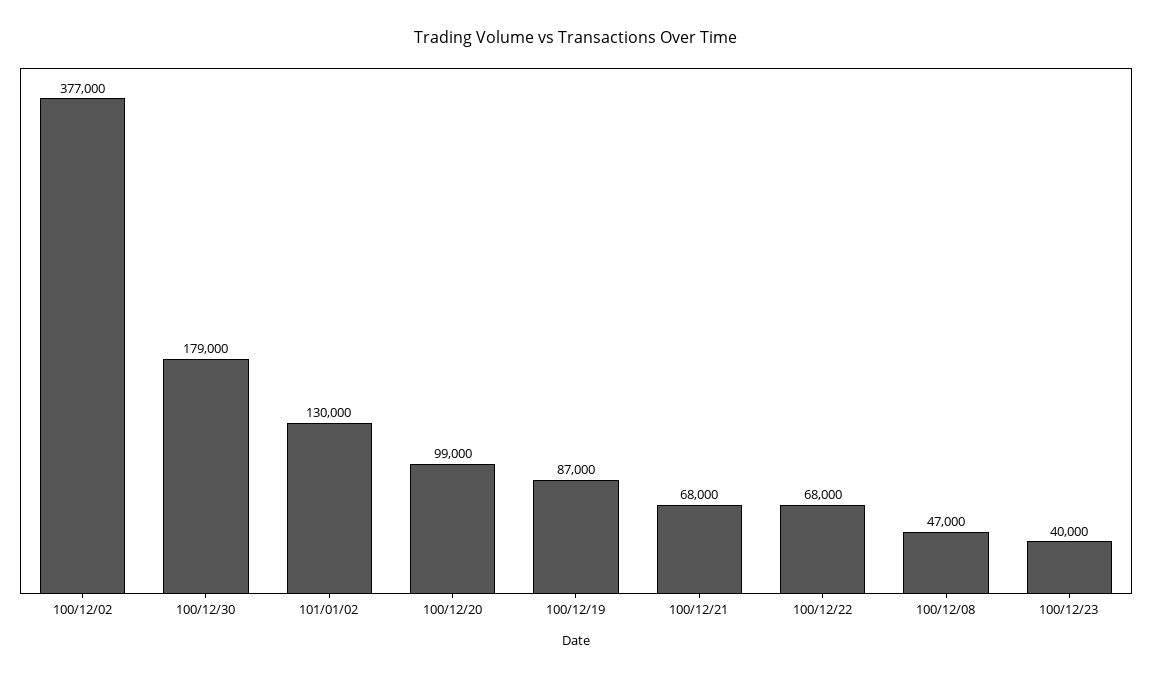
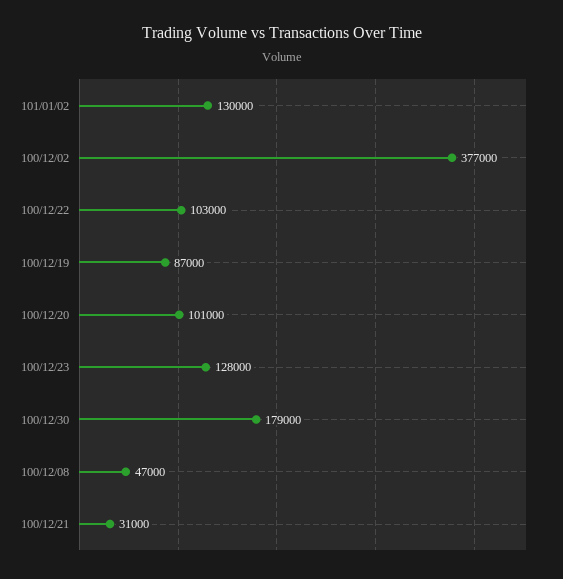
  {
    "100/12/02": 377000,
    "100/12/30": 179000,
    "101/01/02": 130000,
-   "100/12/20": 99000,
+   "100/12/20": 101000,
    "100/12/19": 87000,
-   "100/12/21": 68000,
+   "100/12/21": 31000,
-   "100/12/22": 68000,
+   "100/12/22": 103000,
    "100/12/08": 47000,
-   "100/12/23": 40000
+   "100/12/23": 128000
  }

